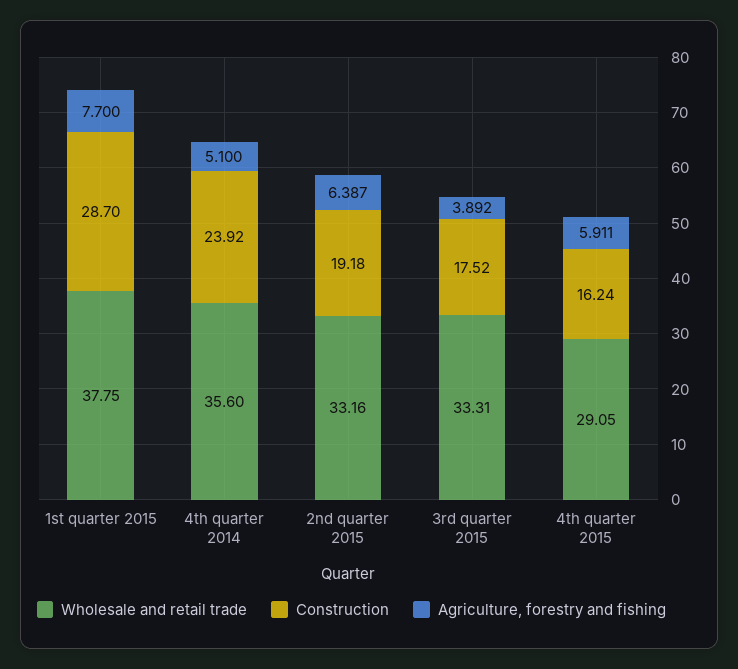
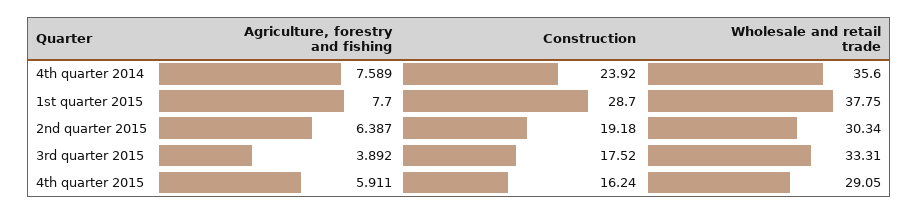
  {
    "Wholesale and retail trade": {
      "1st quarter 2015": 37.75,
      "4th quarter 2014": 35.6,
-     "2nd quarter 2015": 33.16,
+     "2nd quarter 2015": 30.34,
      "3rd quarter 2015": 33.31,
      "4th quarter 2015": 29.05
    },
    "Construction": {
      "1st quarter 2015": 28.7,
      "4th quarter 2014": 23.92,
      "2nd quarter 2015": 19.18,
      "3rd quarter 2015": 17.52,
      "4th quarter 2015": 16.24
    },
    "Agriculture, forestry and fishing": {
      "1st quarter 2015": 7.7,
-     "4th quarter 2014": 5.1,
+     "4th quarter 2014": 7.589,
      "2nd quarter 2015": 6.387,
      "3rd quarter 2015": 3.892,
      "4th quarter 2015": 5.911
    }
  }

